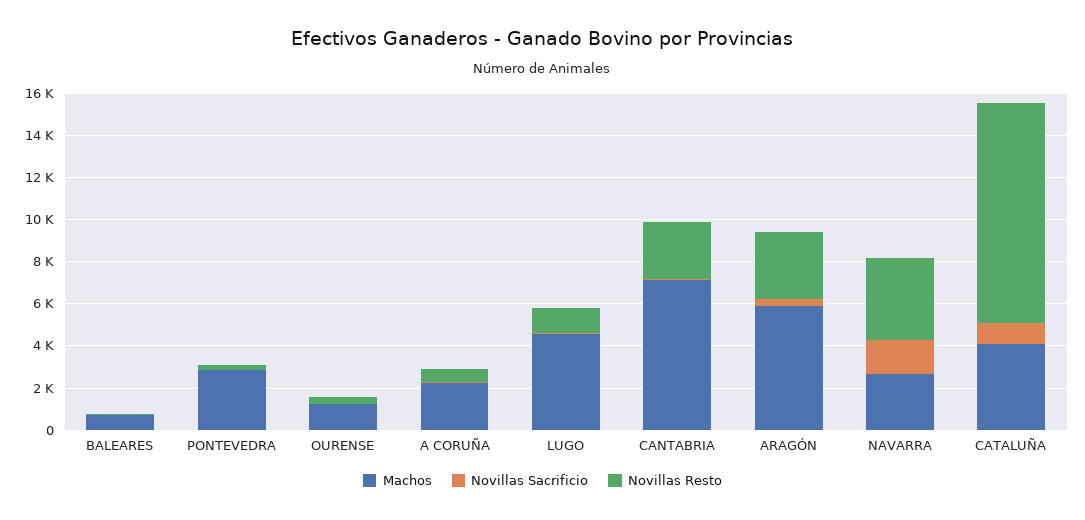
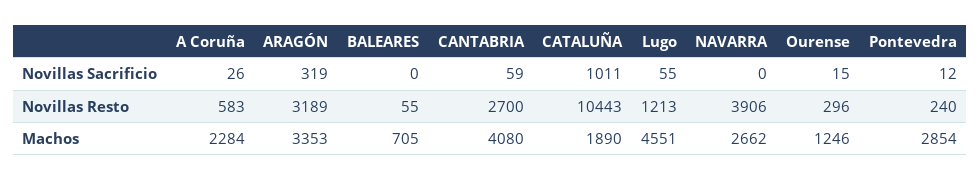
  {
    "Machos": {
      "BALEARES": 705,
      "PONTEVEDRA": 2854,
      "OURENSE": 1246,
      "A CORUÑA": 2284,
      "LUGO": 4551,
-     "CANTABRIA": 7000,
+     "CANTABRIA": 4080,
-     "ARAGÓN": 6000,
+     "ARAGÓN": 3353,
      "NAVARRA": 2662,
-     "CATALUÑA": 4000
+     "CATALUÑA": 1890
    },
    "Novillas Sacrificio": {
      "BALEARES": 0,
      "PONTEVEDRA": 12,
      "OURENSE": 15,
      "A CORUÑA": 26,
      "LUGO": 55,
      "CANTABRIA": 59,
      "ARAGÓN": 319,
-     "NAVARRA": 1500,
+     "NAVARRA": 0,
      "CATALUÑA": 1011
    },
    "Novillas Resto": {
      "BALEARES": 55,
      "PONTEVEDRA": 240,
      "OURENSE": 296,
      "A CORUÑA": 583,
      "LUGO": 1213,
      "CANTABRIA": 2700,
      "ARAGÓN": 3189,
      "NAVARRA": 3906,
      "CATALUÑA": 10443
    }
  }

